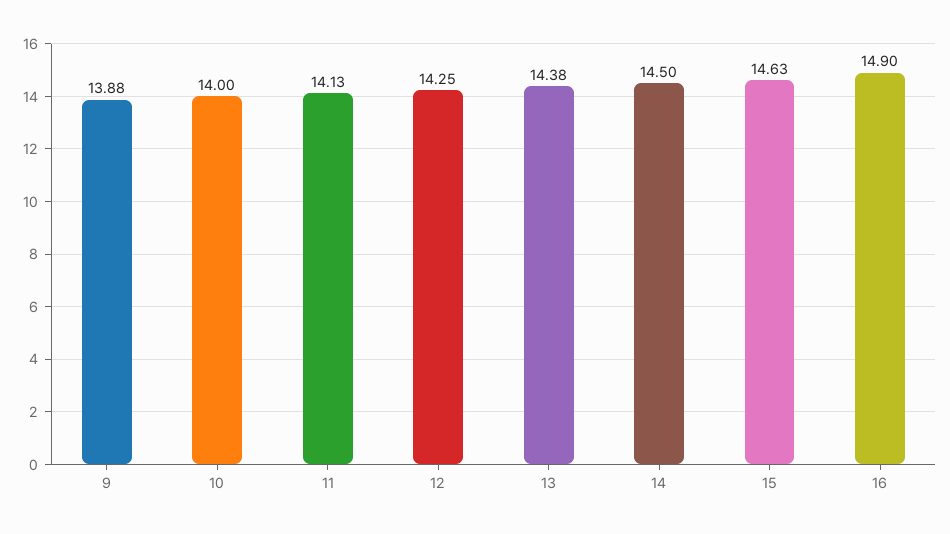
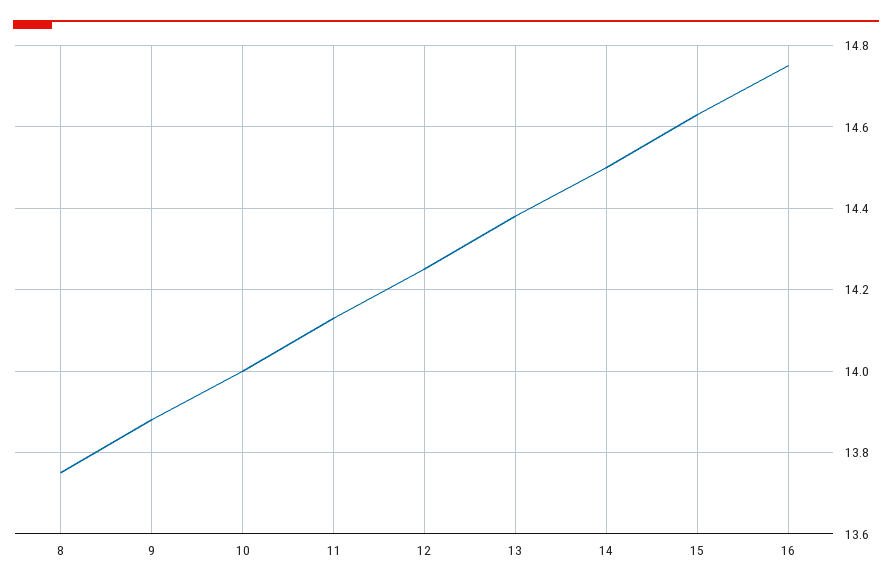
  {
    "9": 13.88,
    "10": 14,
    "11": 14.13,
    "12": 14.25,
    "13": 14.38,
    "14": 14.5,
    "15": 14.63,
-   "16": 14.9
+   "16": 14.75,
+   "8": 13.75
  }

